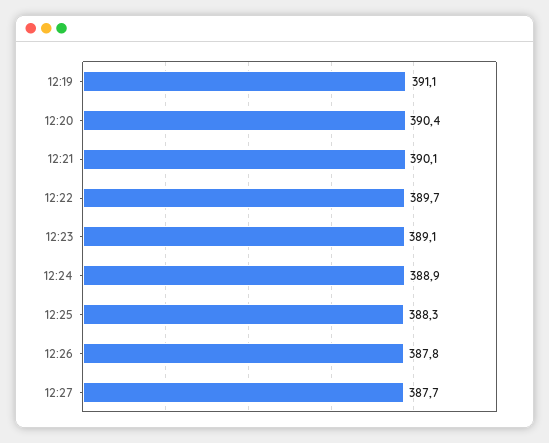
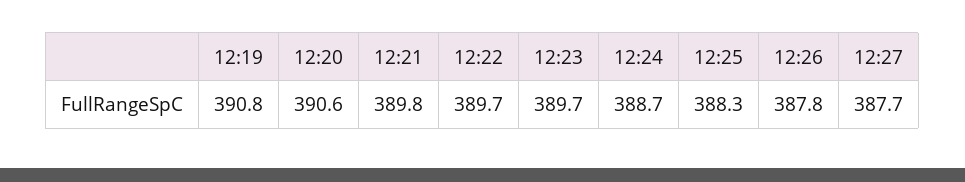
  {
-   "12:19": 391.1,
+   "12:19": 390.8,
-   "12:20": 390.4,
+   "12:20": 390.6,
-   "12:21": 390.1,
+   "12:21": 389.8,
    "12:22": 389.7,
-   "12:23": 389.1,
+   "12:23": 389.7,
-   "12:24": 388.9,
+   "12:24": 388.7,
    "12:25": 388.3,
    "12:26": 387.8,
    "12:27": 387.7
  }

